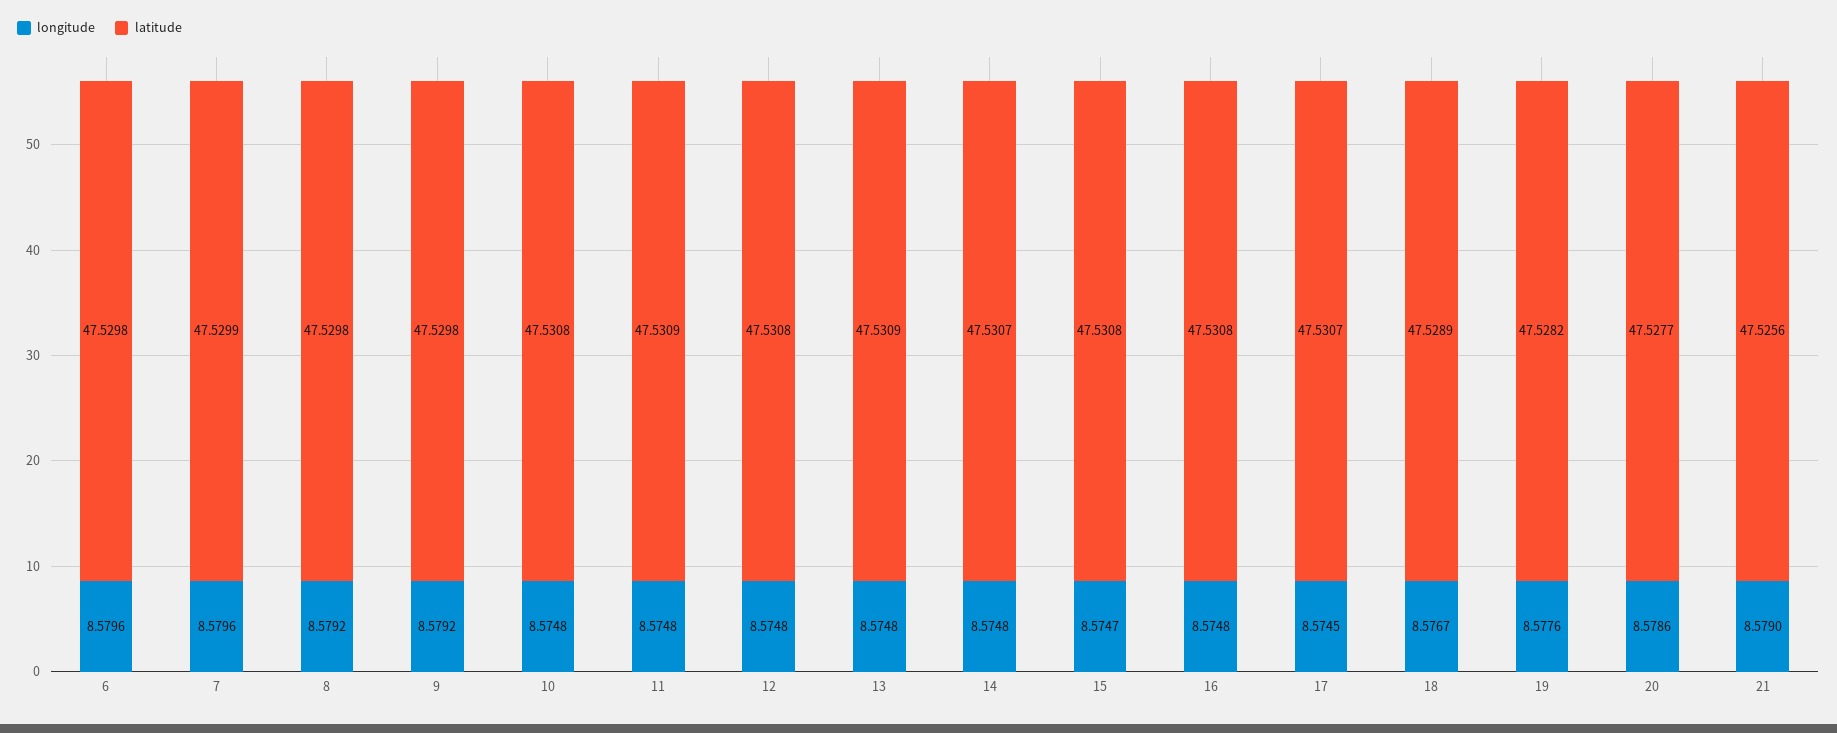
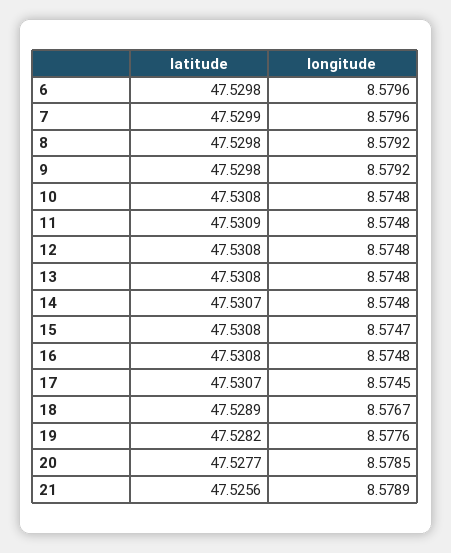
  {
    "longitude": {
      "6": 8.5796,
      "7": 8.5796,
      "8": 8.5792,
      "9": 8.5792,
      "10": 8.5748,
      "11": 8.5748,
      "12": 8.5748,
      "13": 8.5748,
      "14": 8.5748,
      "15": 8.5747,
      "16": 8.5748,
      "17": 8.5745,
      "18": 8.5767,
      "19": 8.5776,
-     "20": 8.5786,
+     "20": 8.5785,
-     "21": 8.579
+     "21": 8.5789
    },
    "latitude": {
      "6": 47.5298,
      "7": 47.5299,
      "8": 47.5298,
      "9": 47.5298,
      "10": 47.5308,
      "11": 47.5309,
      "12": 47.5308,
-     "13": 47.5309,
+     "13": 47.5308,
      "14": 47.5307,
      "15": 47.5308,
      "16": 47.5308,
      "17": 47.5307,
      "18": 47.5289,
      "19": 47.5282,
      "20": 47.5277,
      "21": 47.5256
    }
  }

